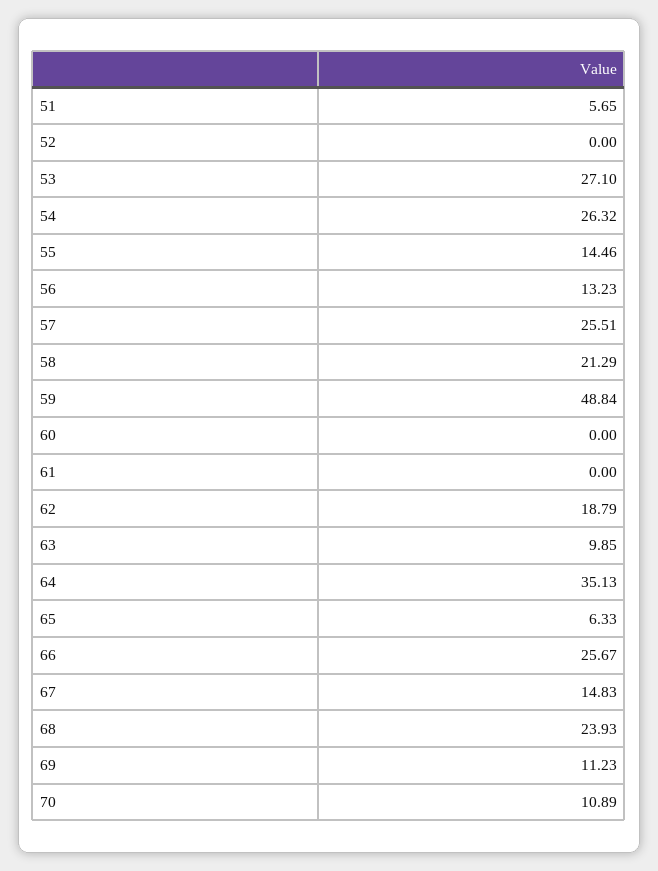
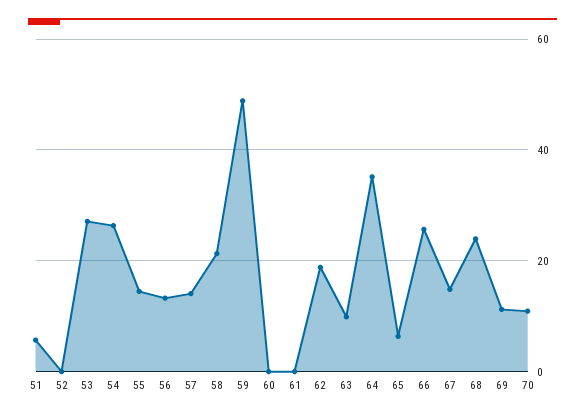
  {
    "51": 5.65,
    "52": 0,
    "53": 27.1,
    "54": 26.32,
    "55": 14.46,
    "56": 13.23,
-   "57": 25.51,
+   "57": 14,
    "58": 21.29,
    "59": 48.84,
    "60": 0,
    "61": 0,
    "62": 18.79,
    "63": 9.85,
    "64": 35.13,
    "65": 6.33,
    "66": 25.67,
    "67": 14.83,
    "68": 23.93,
    "69": 11.23,
    "70": 10.89
  }

